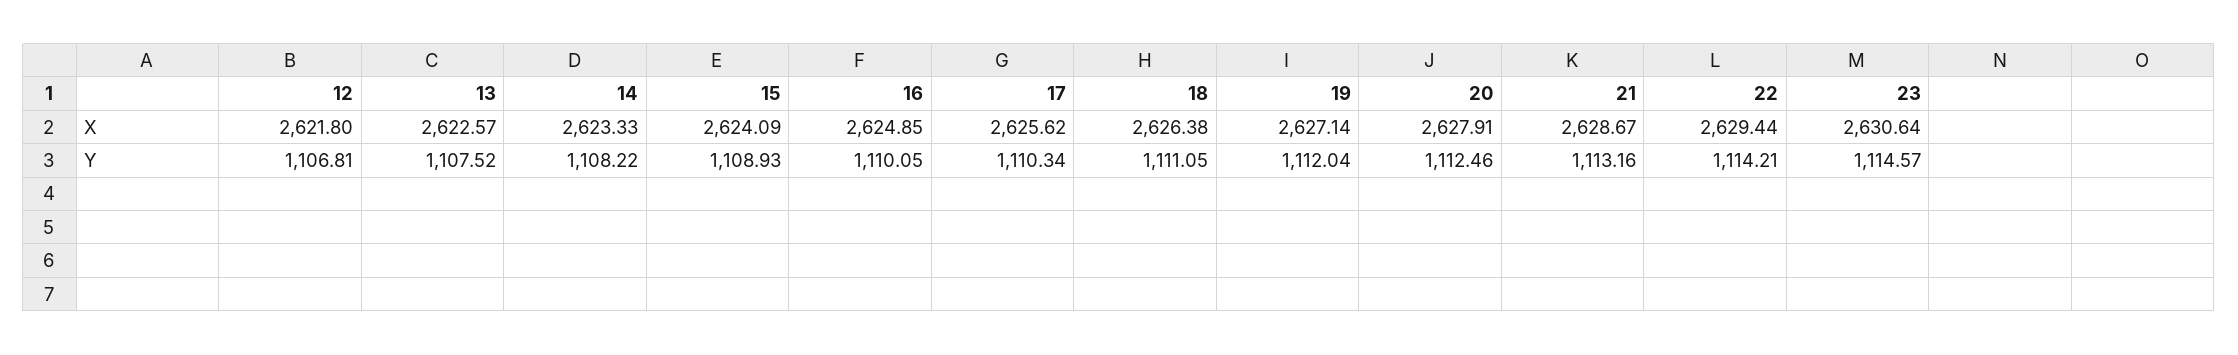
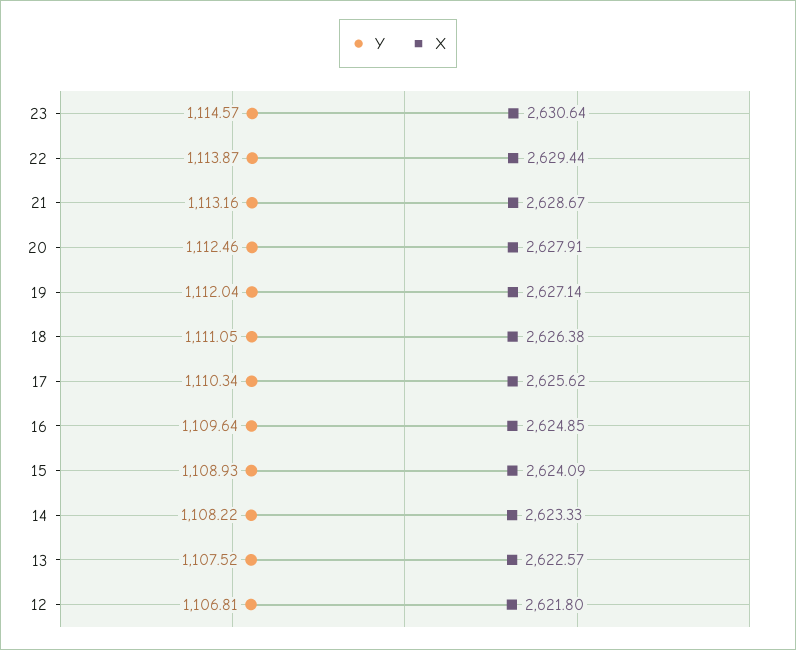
  {
    "X": {
      "12": 2621.8,
      "13": 2622.57,
      "14": 2623.33,
      "15": 2624.09,
      "16": 2624.85,
      "17": 2625.62,
      "18": 2626.38,
      "19": 2627.14,
      "20": 2627.91,
      "21": 2628.67,
      "22": 2629.44,
      "23": 2630.64
    },
    "Y": {
      "12": 1106.81,
      "13": 1107.52,
      "14": 1108.22,
      "15": 1108.93,
-     "16": 1110.05,
+     "16": 1109.64,
      "17": 1110.34,
      "18": 1111.05,
      "19": 1112.04,
      "20": 1112.46,
      "21": 1113.16,
-     "22": 1114.21,
+     "22": 1113.87,
      "23": 1114.57
    }
  }

